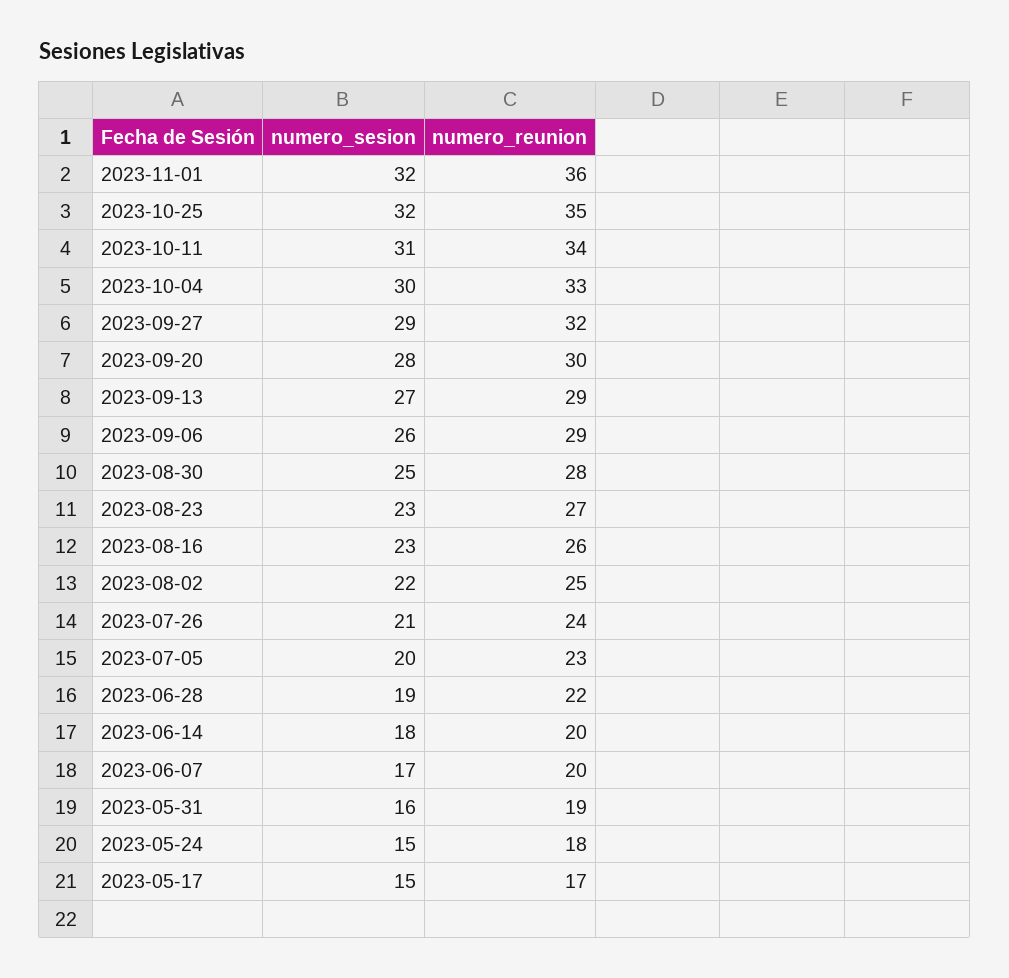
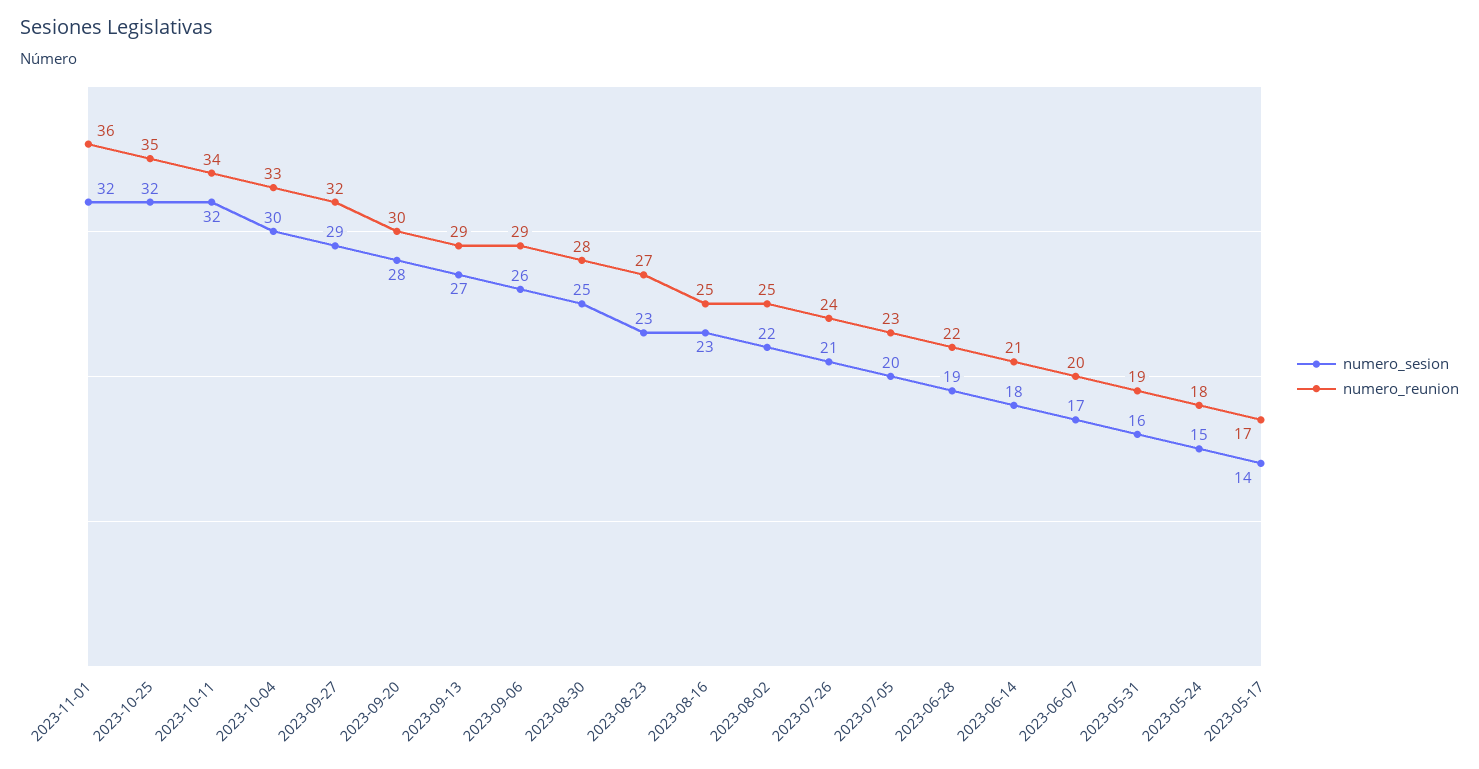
  {
    "numero_sesion": {
      "2023-11-01": 32,
      "2023-10-25": 32,
-     "2023-10-11": 31,
+     "2023-10-11": 32,
      "2023-10-04": 30,
      "2023-09-27": 29,
      "2023-09-20": 28,
      "2023-09-13": 27,
      "2023-09-06": 26,
      "2023-08-30": 25,
      "2023-08-23": 23,
      "2023-08-16": 23,
      "2023-08-02": 22,
      "2023-07-26": 21,
      "2023-07-05": 20,
      "2023-06-28": 19,
      "2023-06-14": 18,
      "2023-06-07": 17,
      "2023-05-31": 16,
      "2023-05-24": 15,
-     "2023-05-17": 15
+     "2023-05-17": 14
    },
    "numero_reunion": {
      "2023-11-01": 36,
      "2023-10-25": 35,
      "2023-10-11": 34,
      "2023-10-04": 33,
      "2023-09-27": 32,
      "2023-09-20": 30,
      "2023-09-13": 29,
      "2023-09-06": 29,
      "2023-08-30": 28,
      "2023-08-23": 27,
-     "2023-08-16": 26,
+     "2023-08-16": 25,
      "2023-08-02": 25,
      "2023-07-26": 24,
      "2023-07-05": 23,
      "2023-06-28": 22,
-     "2023-06-14": 20,
+     "2023-06-14": 21,
      "2023-06-07": 20,
      "2023-05-31": 19,
      "2023-05-24": 18,
      "2023-05-17": 17
    }
  }

